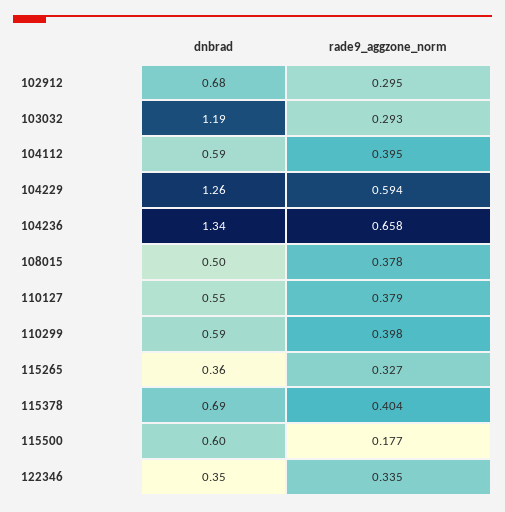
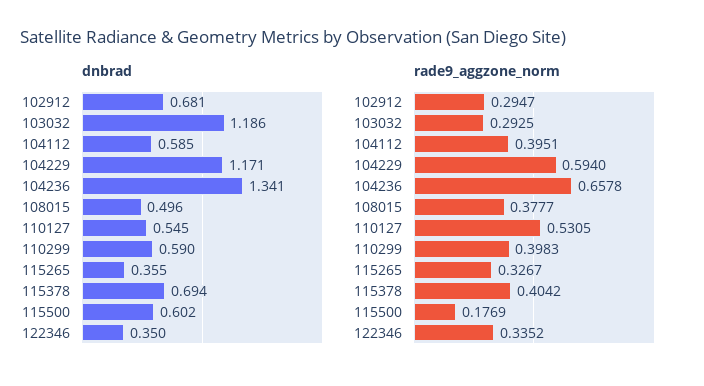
  {
    "dnbrad": {
      "102912": 0.681,
      "103032": 1.186,
      "104112": 0.585,
-     "104229": 1.26,
+     "104229": 1.171,
      "104236": 1.341,
      "108015": 0.496,
      "110127": 0.545,
      "110299": 0.59,
      "115265": 0.355,
      "115378": 0.694,
      "115500": 0.602,
      "122346": 0.35
    },
    "rade9_aggzone_norm": {
      "102912": 0.2947,
      "103032": 0.2925,
      "104112": 0.3951,
      "104229": 0.594,
      "104236": 0.6578,
      "108015": 0.3777,
-     "110127": 0.379,
+     "110127": 0.5305,
      "110299": 0.3983,
      "115265": 0.3267,
      "115378": 0.4042,
      "115500": 0.1769,
      "122346": 0.3352
    }
  }

